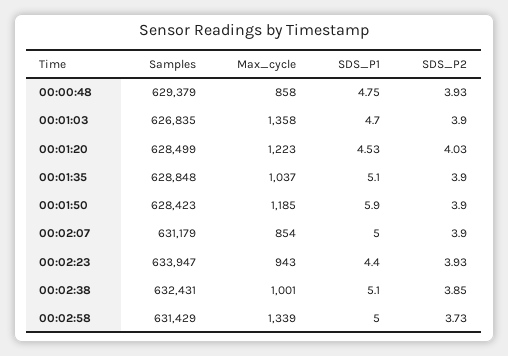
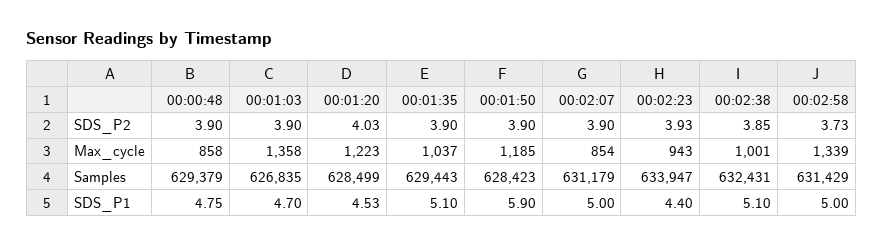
  {
    "Samples": {
      "00:00:48": 629379,
      "00:01:03": 626835,
      "00:01:20": 628499,
-     "00:01:35": 628848,
+     "00:01:35": 629443,
      "00:01:50": 628423,
      "00:02:07": 631179,
      "00:02:23": 633947,
      "00:02:38": 632431,
      "00:02:58": 631429
    },
    "Max_cycle": {
      "00:00:48": 858,
      "00:01:03": 1358,
      "00:01:20": 1223,
      "00:01:35": 1037,
      "00:01:50": 1185,
      "00:02:07": 854,
      "00:02:23": 943,
      "00:02:38": 1001,
      "00:02:58": 1339
    },
    "SDS_P1": {
      "00:00:48": 4.75,
      "00:01:03": 4.7,
      "00:01:20": 4.53,
      "00:01:35": 5.1,
      "00:01:50": 5.9,
      "00:02:07": 5,
      "00:02:23": 4.4,
      "00:02:38": 5.1,
      "00:02:58": 5
    },
    "SDS_P2": {
-     "00:00:48": 3.93,
+     "00:00:48": 3.9,
      "00:01:03": 3.9,
      "00:01:20": 4.03,
      "00:01:35": 3.9,
      "00:01:50": 3.9,
      "00:02:07": 3.9,
      "00:02:23": 3.93,
      "00:02:38": 3.85,
      "00:02:58": 3.73
    }
  }

